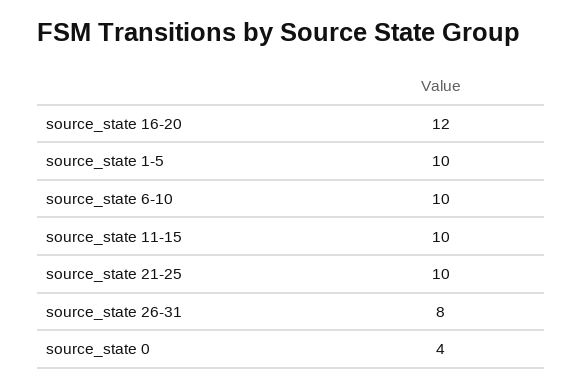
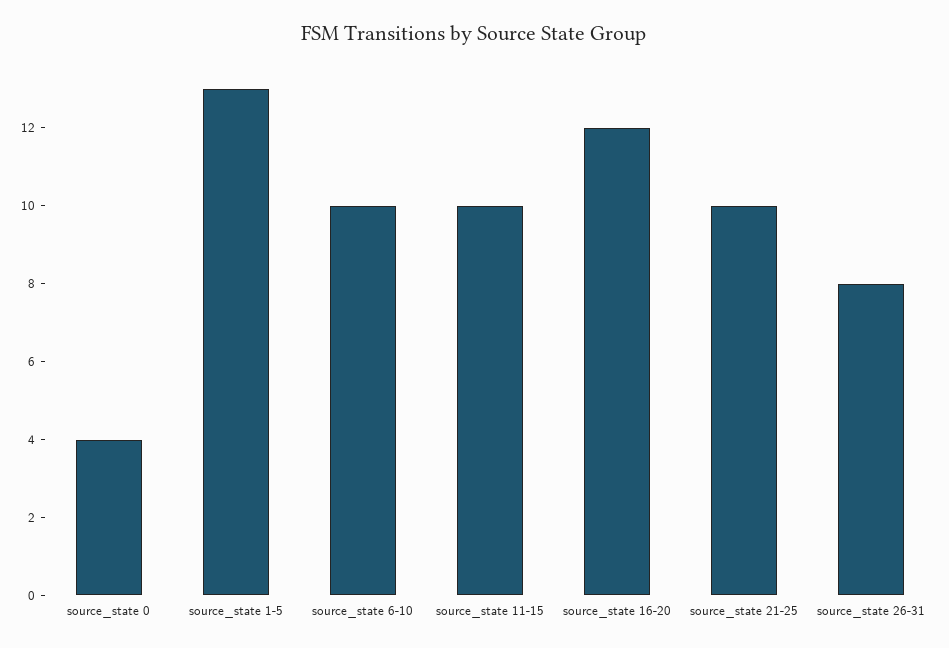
  {
    "source_state 16-20": 12,
-   "source_state 1-5": 10,
+   "source_state 1-5": 13,
    "source_state 6-10": 10,
    "source_state 11-15": 10,
    "source_state 21-25": 10,
    "source_state 26-31": 8,
    "source_state 0": 4
  }

